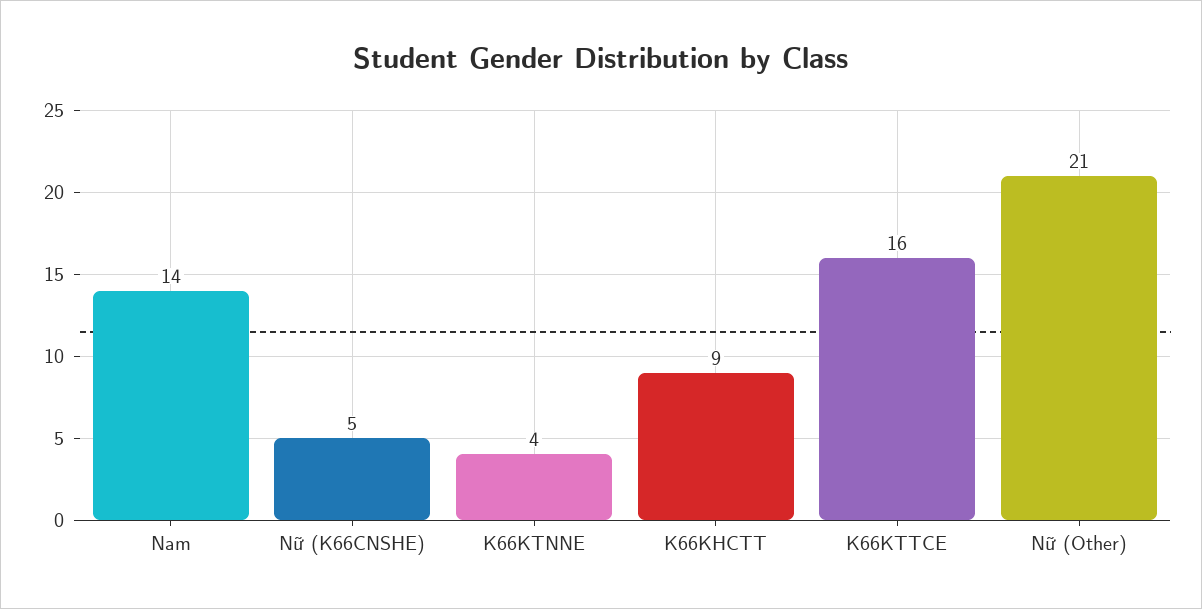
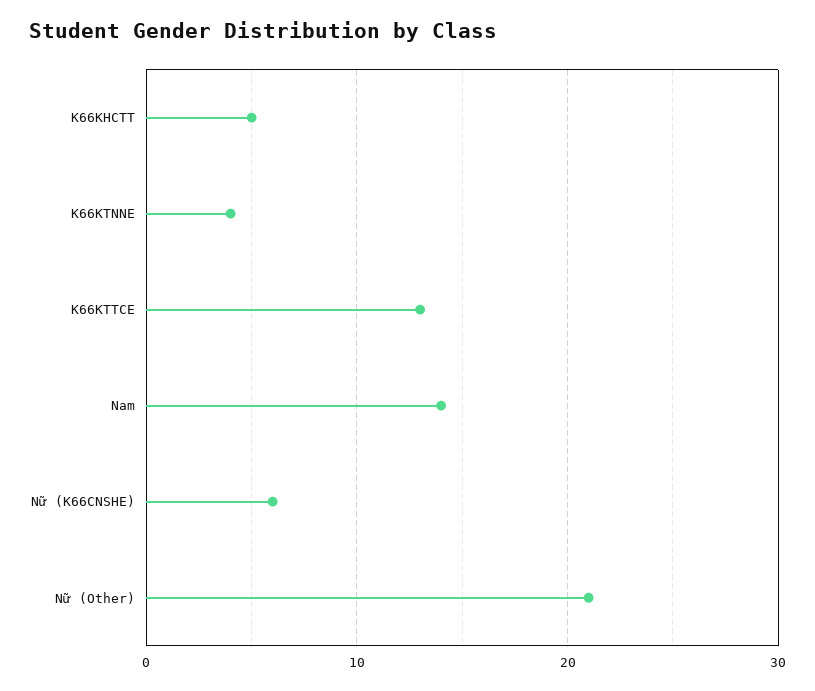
  {
    "Nam": 14,
-   "Nữ (K66CNSHE)": 5,
+   "Nữ (K66CNSHE)": 6,
    "K66KTNNE": 4,
-   "K66KHCTT": 9,
+   "K66KHCTT": 5,
-   "K66KTTCE": 16,
+   "K66KTTCE": 13,
    "Nữ (Other)": 21
  }

